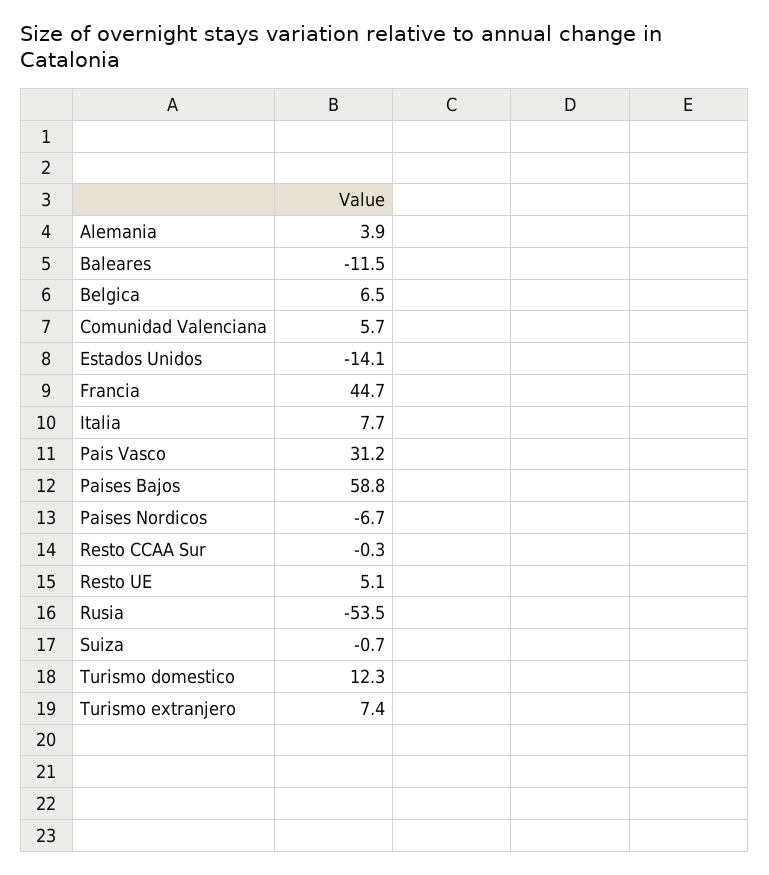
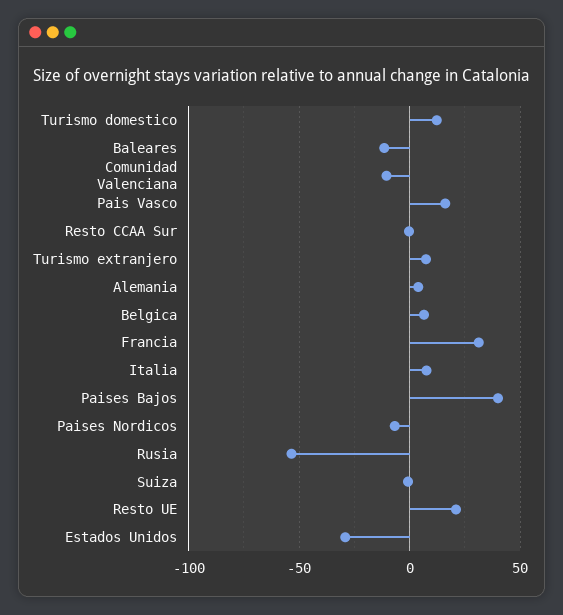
  {
    "Alemania": 3.9,
    "Baleares": -11.5,
    "Belgica": 6.5,
-   "Comunidad Valenciana": 5.7,
+   "Comunidad Valenciana": -10,
-   "Estados Unidos": -14.1,
+   "Estados Unidos": -30,
-   "Francia": 44.7,
+   "Francia": 30,
    "Italia": 7.7,
-   "Pais Vasco": 31.2,
+   "Pais Vasco": 15,
-   "Paises Bajos": 58.8,
+   "Paises Bajos": 40,
    "Paises Nordicos": -6.7,
    "Resto CCAA Sur": -0.3,
-   "Resto UE": 5.1,
+   "Resto UE": 20,
    "Rusia": -53.5,
    "Suiza": -0.7,
    "Turismo domestico": 12.3,
    "Turismo extranjero": 7.4
  }

